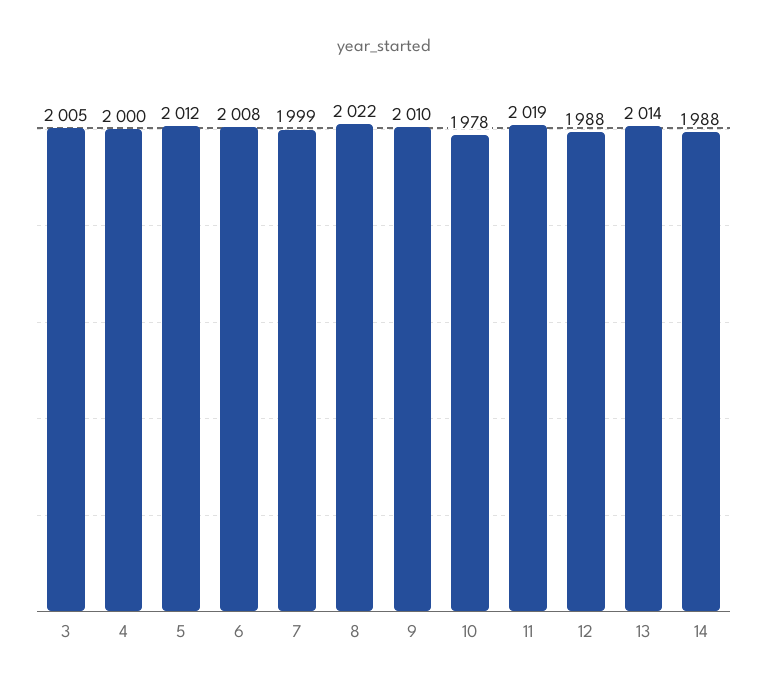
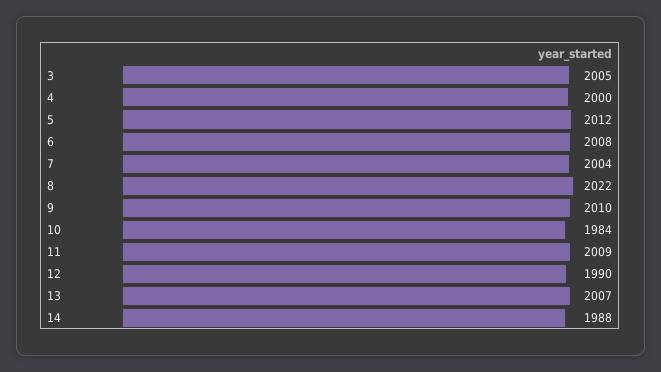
  {
    "3": 2005,
    "4": 2000,
    "5": 2012,
    "6": 2008,
-   "7": 1999,
+   "7": 2004,
    "8": 2022,
    "9": 2010,
-   "10": 1978,
+   "10": 1984,
-   "11": 2019,
+   "11": 2009,
-   "12": 1988,
+   "12": 1990,
-   "13": 2014,
+   "13": 2007,
    "14": 1988
  }

